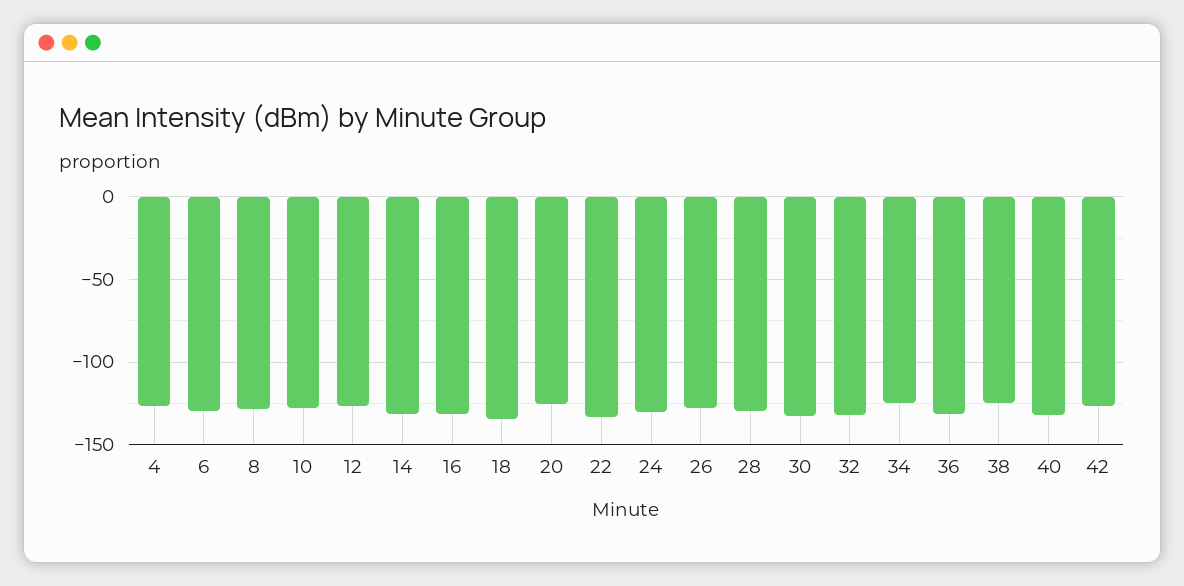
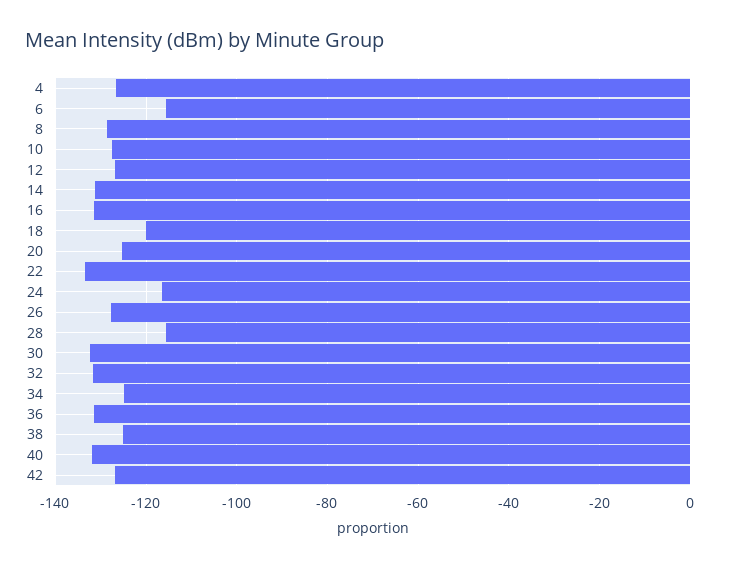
  {
    "4": -126,
-   "6": -130,
+   "6": -116,
    "8": -128,
    "10": -128,
    "12": -126,
    "14": -132,
    "16": -132,
-   "18": -135,
+   "18": -120,
    "20": -126,
    "22": -134,
-   "24": -130,
+   "24": -116,
    "26": -128,
-   "28": -130,
+   "28": -116,
    "30": -132,
    "32": -132,
    "34": -124,
    "36": -132,
    "38": -126,
    "40": -132,
    "42": -126
  }

